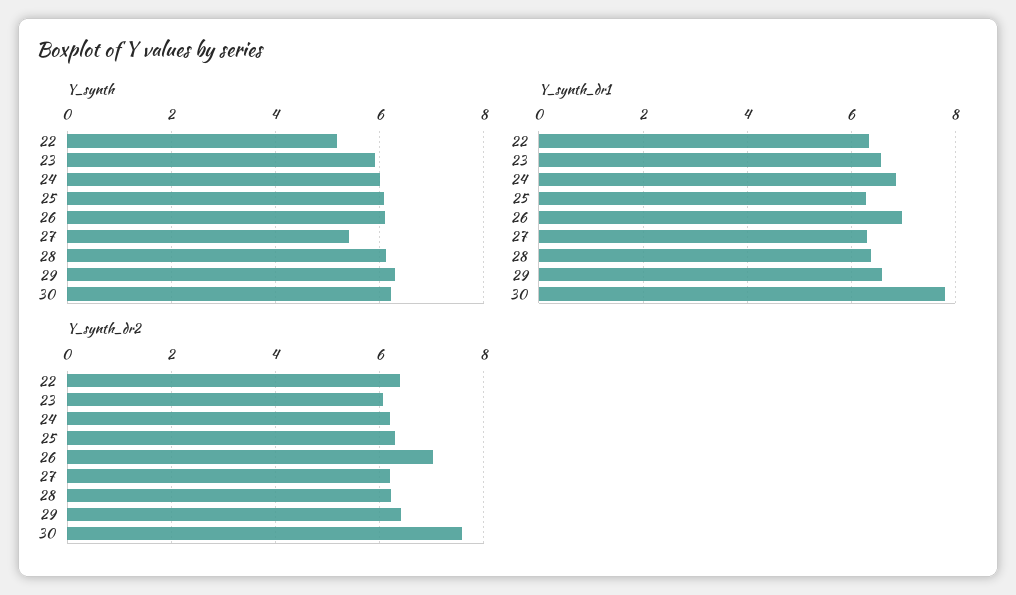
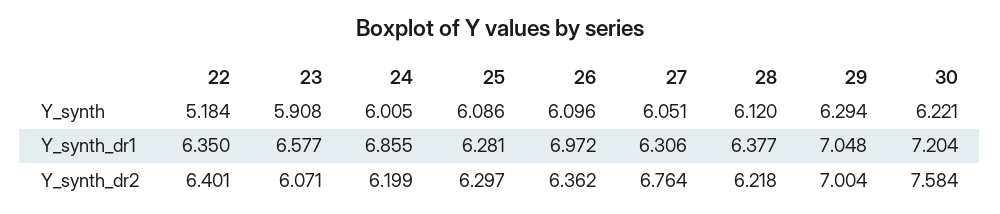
  {
    "Y_synth": {
      "22": 5.184,
      "23": 5.908,
      "24": 6.005,
      "25": 6.086,
      "26": 6.096,
-     "27": 5.4,
+     "27": 6.051,
      "28": 6.12,
      "29": 6.294,
      "30": 6.221
    },
    "Y_synth_dr1": {
      "22": 6.35,
      "23": 6.577,
      "24": 6.855,
      "25": 6.281,
      "26": 6.972,
      "27": 6.306,
      "28": 6.377,
-     "29": 6.6,
+     "29": 7.048,
-     "30": 7.8
+     "30": 7.204
    },
    "Y_synth_dr2": {
      "22": 6.401,
      "23": 6.071,
      "24": 6.199,
      "25": 6.297,
-     "26": 7,
+     "26": 6.362,
-     "27": 6.2,
+     "27": 6.764,
      "28": 6.218,
-     "29": 6.4,
+     "29": 7.004,
      "30": 7.584
    }
  }

